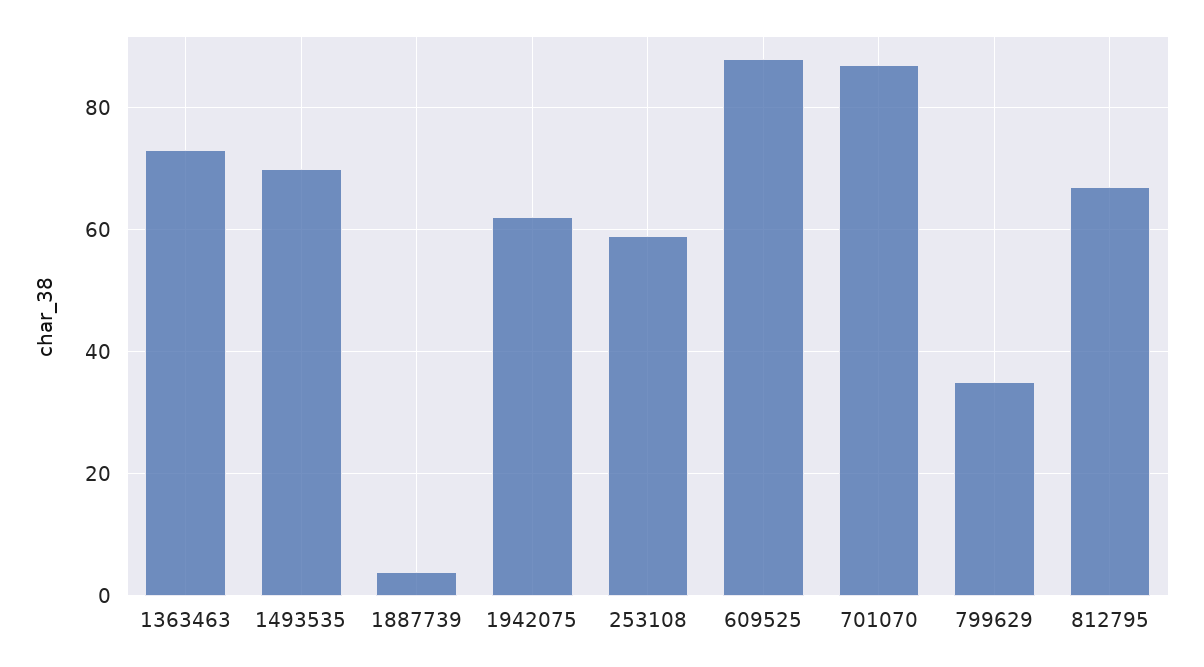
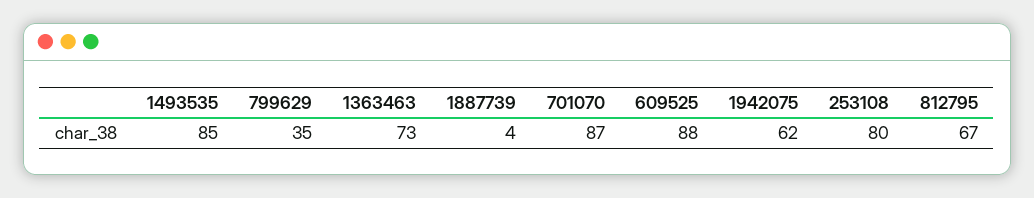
  {
    "1363463": 73,
-   "1493535": 70,
+   "1493535": 85,
    "1887739": 4,
    "1942075": 62,
-   "253108": 60,
+   "253108": 80,
    "609525": 88,
    "701070": 87,
    "799629": 35,
    "812795": 67
  }

